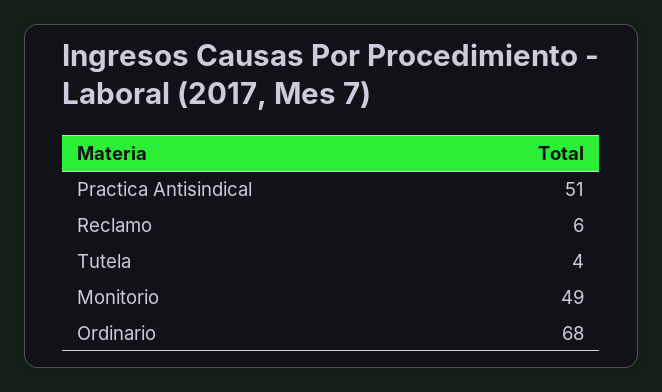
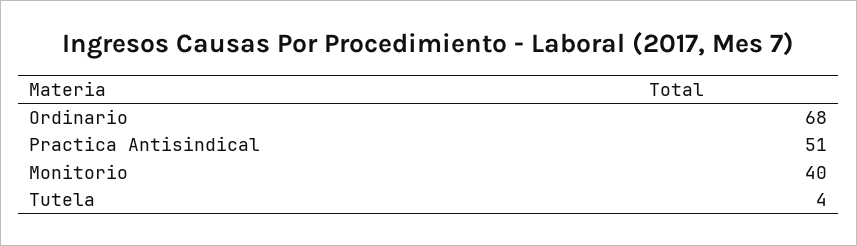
  {
    "Practica Antisindical": 51,
-   "Reclamo": 6,
    "Tutela": 4,
-   "Monitorio": 49,
+   "Monitorio": 40,
    "Ordinario": 68
  }

